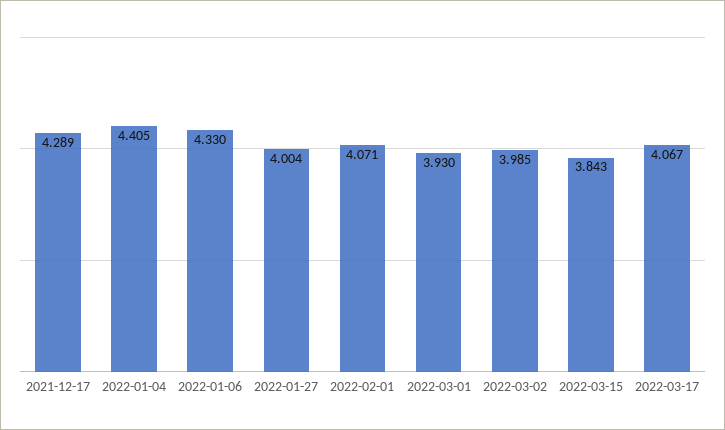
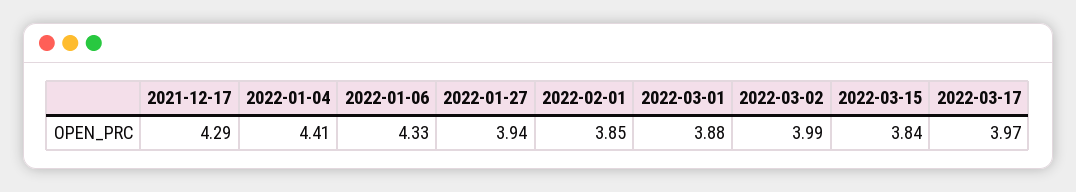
  {
    "2021-12-17": 4.289,
    "2022-01-04": 4.405,
    "2022-01-06": 4.33,
-   "2022-01-27": 4.004,
+   "2022-01-27": 3.94,
-   "2022-02-01": 4.071,
+   "2022-02-01": 3.85,
-   "2022-03-01": 3.93,
+   "2022-03-01": 3.88,
    "2022-03-02": 3.985,
    "2022-03-15": 3.843,
-   "2022-03-17": 4.067
+   "2022-03-17": 3.97
  }

